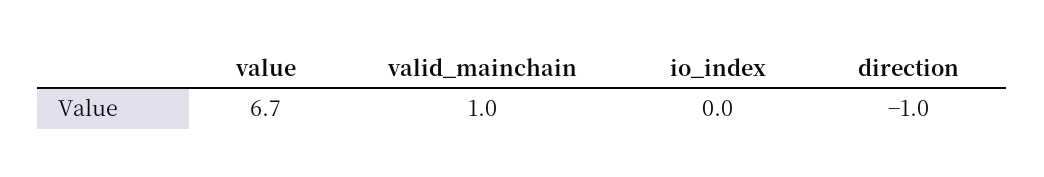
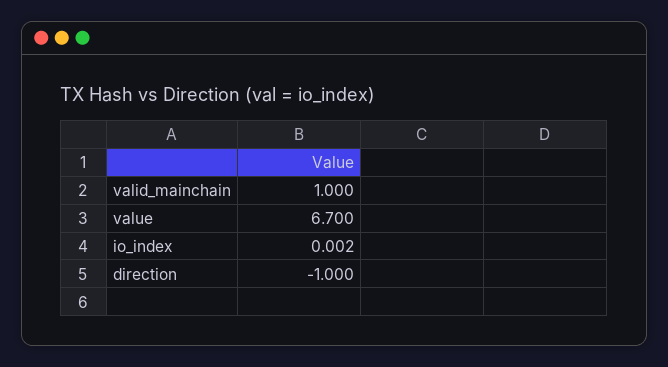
  {
    "value": 6.7,
    "valid_mainchain": 1,
-   "io_index": 0,
+   "io_index": 0.002,
    "direction": -1
  }

